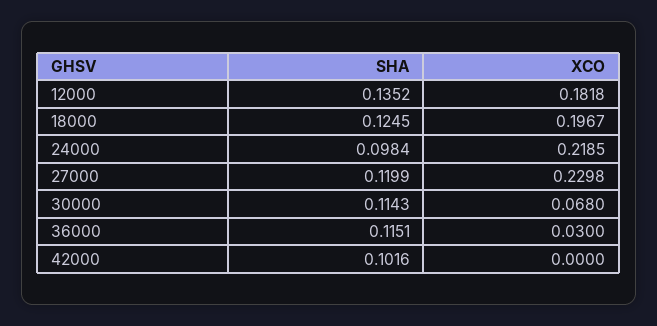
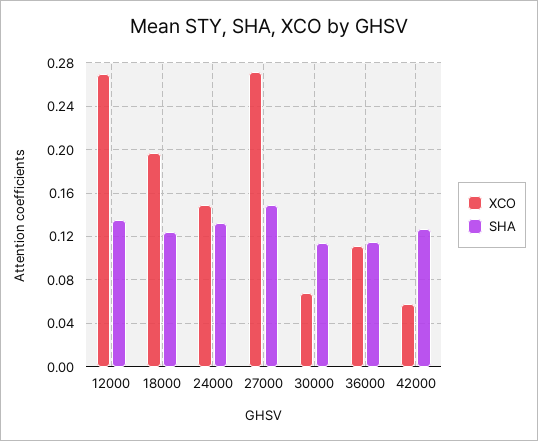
  {
    "SHA": {
      "12000": 0.1352,
      "18000": 0.1245,
-     "24000": 0.0984,
+     "24000": 0.13,
-     "27000": 0.1199,
+     "27000": 0.15,
      "30000": 0.1143,
      "36000": 0.1151,
-     "42000": 0.1016
+     "42000": 0.13
    },
    "XCO": {
-     "12000": 0.1818,
+     "12000": 0.27,
      "18000": 0.1967,
-     "24000": 0.2185,
+     "24000": 0.15,
-     "27000": 0.2298,
+     "27000": 0.27,
      "30000": 0.068,
-     "36000": 0.03,
+     "36000": 0.11,
-     "42000": 0
+     "42000": 0.06
    }
  }

